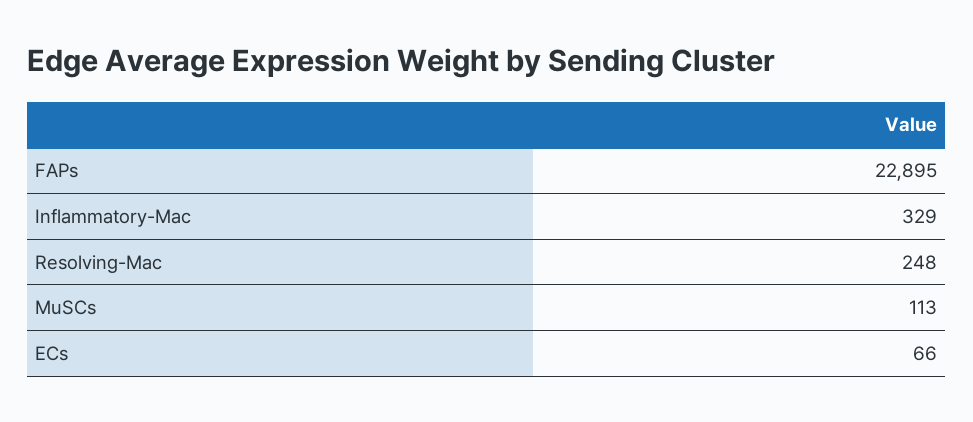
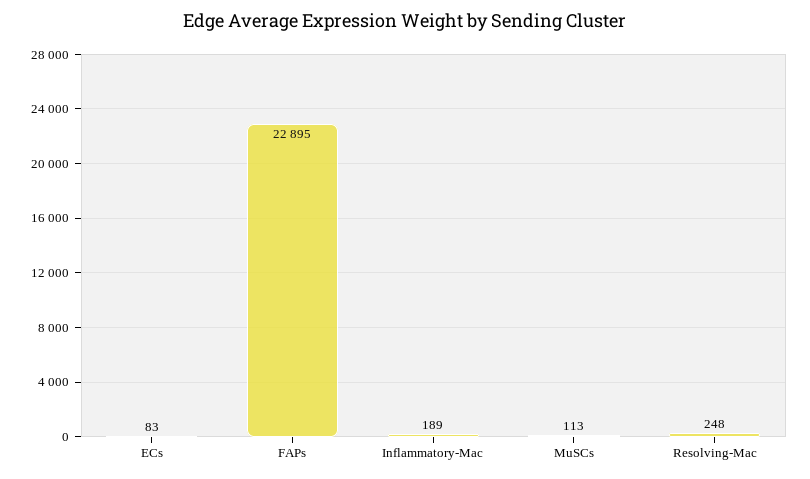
  {
    "FAPs": 22895,
-   "Inflammatory-Mac": 329,
+   "Inflammatory-Mac": 189,
    "Resolving-Mac": 248,
    "MuSCs": 113,
-   "ECs": 66
+   "ECs": 83
  }

